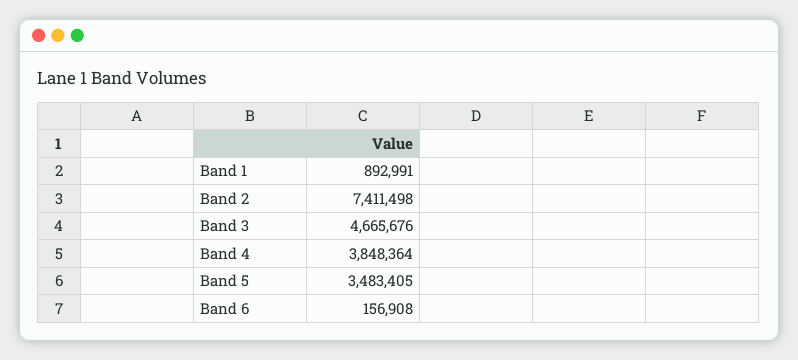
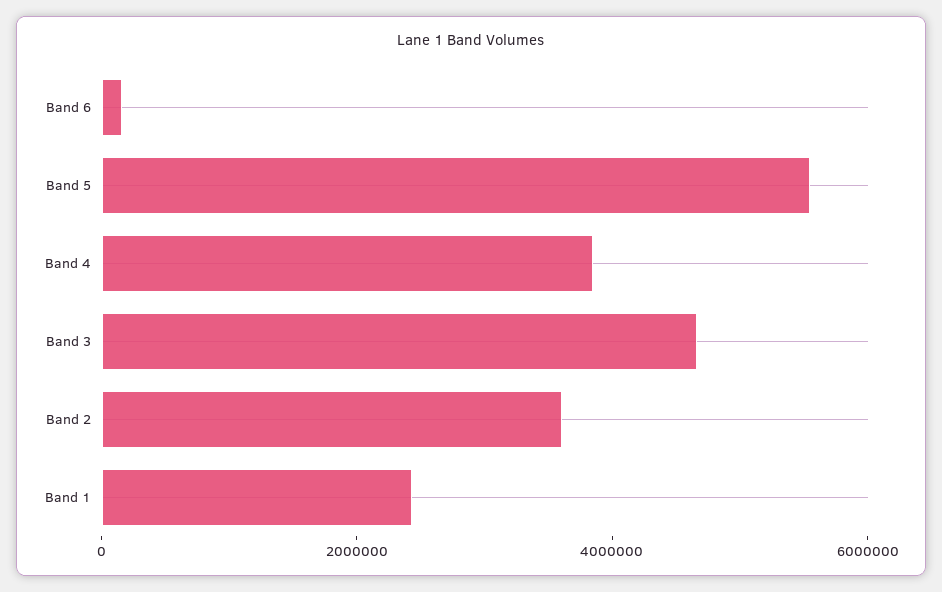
  {
-   "Band 1": 892991,
+   "Band 1": 2500000,
-   "Band 2": 7411498,
+   "Band 2": 3500000,
    "Band 3": 4665676,
    "Band 4": 3848364,
-   "Band 5": 3483405,
+   "Band 5": 5500000,
    "Band 6": 156908
  }

